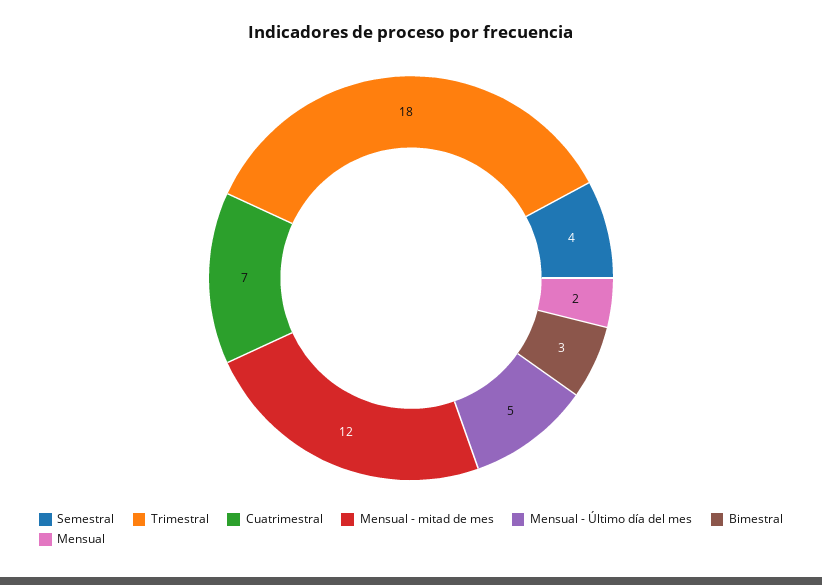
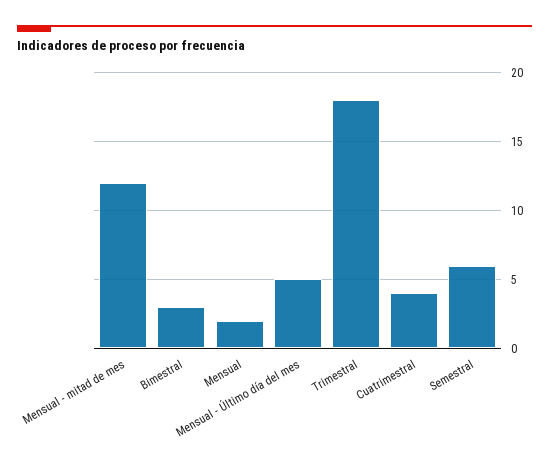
  {
-   "Semestral": 4,
+   "Semestral": 6,
    "Trimestral": 18,
-   "Cuatrimestral": 7,
+   "Cuatrimestral": 4,
    "Mensual - mitad de mes": 12,
    "Mensual - Último día del mes": 5,
    "Bimestral": 3,
    "Mensual": 2
  }

